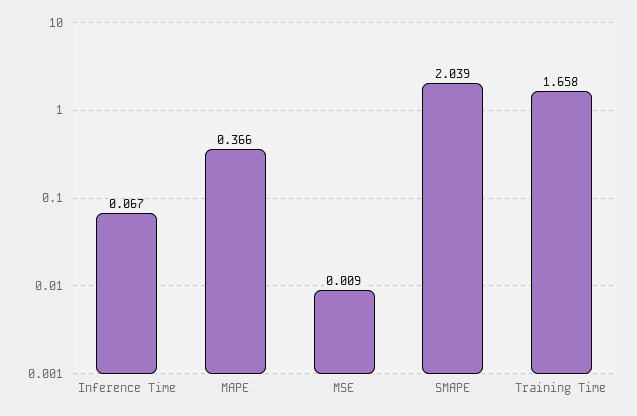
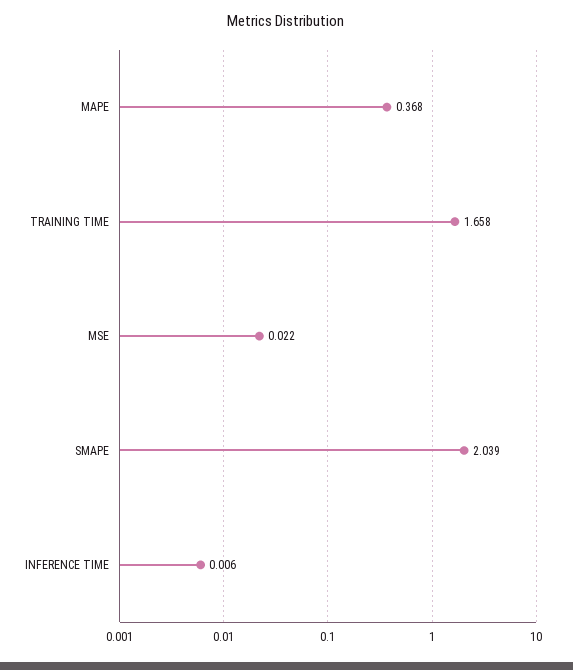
  {
-   "Inference Time": 0.067,
+   "Inference Time": 0.006,
-   "MAPE": 0.366,
+   "MAPE": 0.368,
-   "MSE": 0.009,
+   "MSE": 0.022,
    "SMAPE": 2.039,
    "Training Time": 1.658
  }

